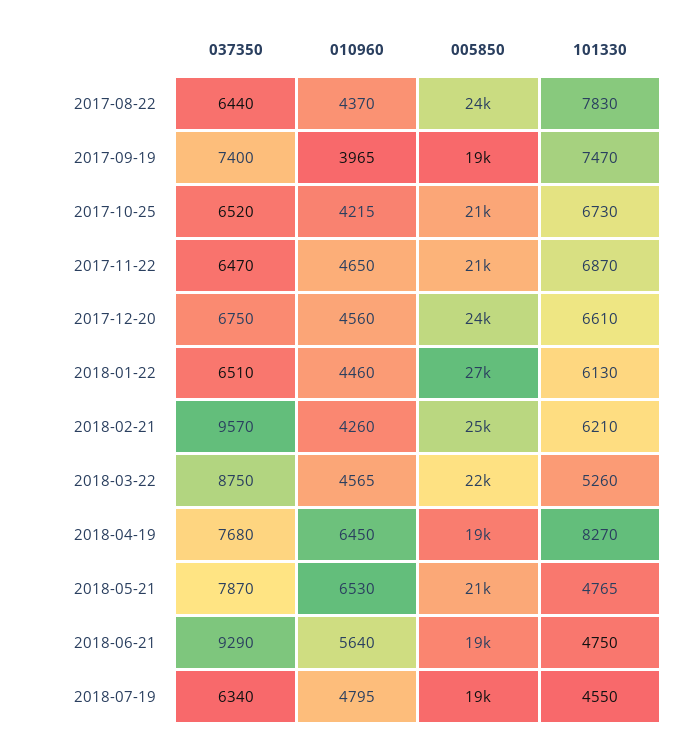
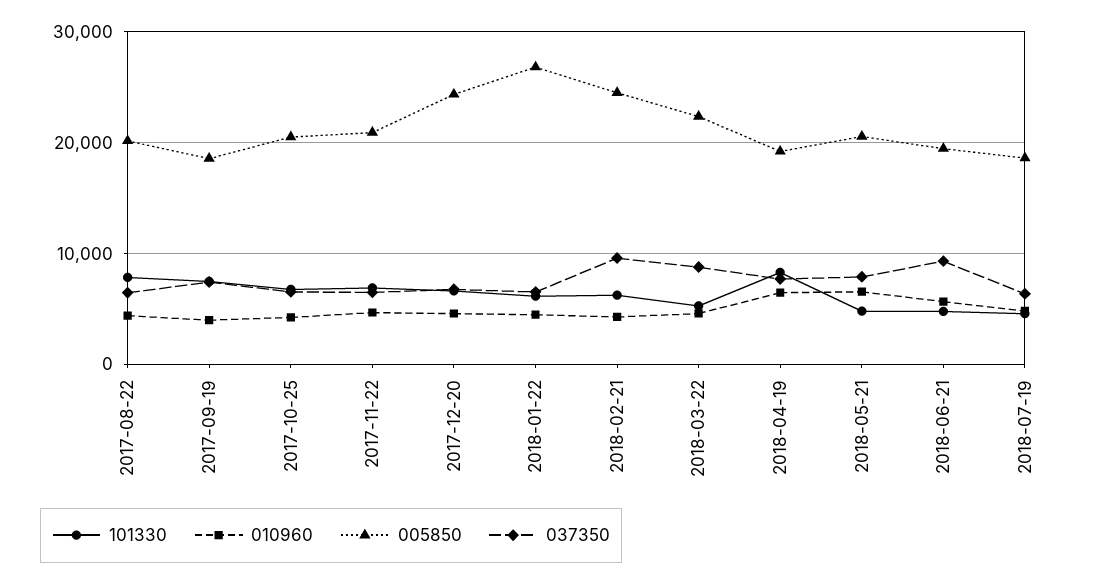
  {
    "037350": {
      "2017-08-22": 6440,
      "2017-09-19": 7400,
      "2017-10-25": 6520,
      "2017-11-22": 6470,
      "2017-12-20": 6750,
      "2018-01-22": 6510,
      "2018-02-21": 9570,
      "2018-03-22": 8750,
      "2018-04-19": 7680,
      "2018-05-21": 7870,
      "2018-06-21": 9290,
      "2018-07-19": 6340
    },
    "010960": {
      "2017-08-22": 4370,
      "2017-09-19": 3965,
      "2017-10-25": 4215,
      "2017-11-22": 4650,
      "2017-12-20": 4560,
      "2018-01-22": 4460,
      "2018-02-21": 4260,
      "2018-03-22": 4565,
      "2018-04-19": 6450,
      "2018-05-21": 6530,
      "2018-06-21": 5640,
      "2018-07-19": 4795
    },
    "005850": {
-     "2017-08-22": 24000,
+     "2017-08-22": 20000,
      "2017-09-19": 19000,
      "2017-10-25": 21000,
      "2017-11-22": 21000,
      "2017-12-20": 24000,
      "2018-01-22": 27000,
      "2018-02-21": 25000,
      "2018-03-22": 22000,
      "2018-04-19": 19000,
      "2018-05-21": 21000,
      "2018-06-21": 19000,
      "2018-07-19": 19000
    },
    "101330": {
      "2017-08-22": 7830,
      "2017-09-19": 7470,
      "2017-10-25": 6730,
      "2017-11-22": 6870,
      "2017-12-20": 6610,
      "2018-01-22": 6130,
      "2018-02-21": 6210,
      "2018-03-22": 5260,
      "2018-04-19": 8270,
      "2018-05-21": 4765,
      "2018-06-21": 4750,
      "2018-07-19": 4550
    }
  }

